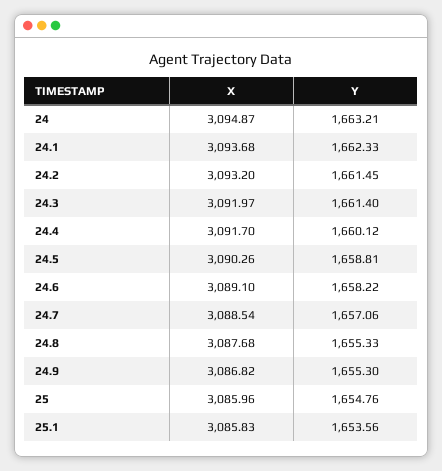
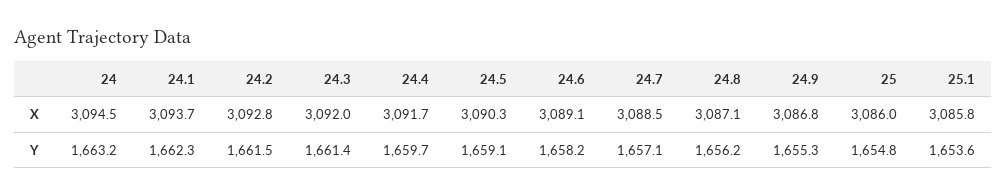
  {
    "X": {
-     "24": 3094.87,
+     "24": 3094.5,
      "24.1": 3093.68,
-     "24.2": 3093.2,
+     "24.2": 3092.8,
      "24.3": 3091.97,
      "24.4": 3091.7,
      "24.5": 3090.26,
      "24.6": 3089.1,
      "24.7": 3088.54,
-     "24.8": 3087.68,
+     "24.8": 3087.1,
      "24.9": 3086.82,
      "25": 3085.96,
      "25.1": 3085.83
    },
    "Y": {
      "24": 1663.21,
      "24.1": 1662.33,
      "24.2": 1661.45,
      "24.3": 1661.4,
-     "24.4": 1660.12,
+     "24.4": 1659.7,
-     "24.5": 1658.81,
+     "24.5": 1659.1,
      "24.6": 1658.22,
      "24.7": 1657.06,
-     "24.8": 1655.33,
+     "24.8": 1656.2,
      "24.9": 1655.3,
      "25": 1654.76,
      "25.1": 1653.56
    }
  }

